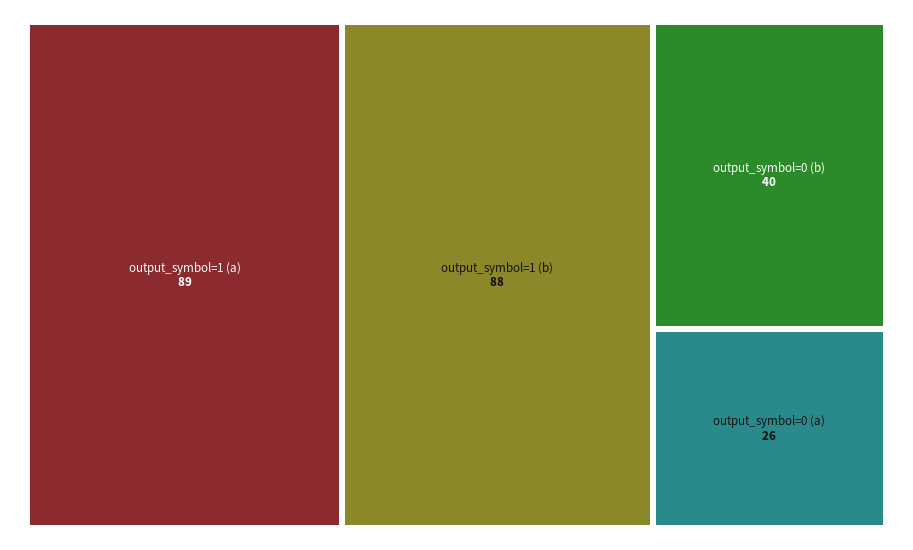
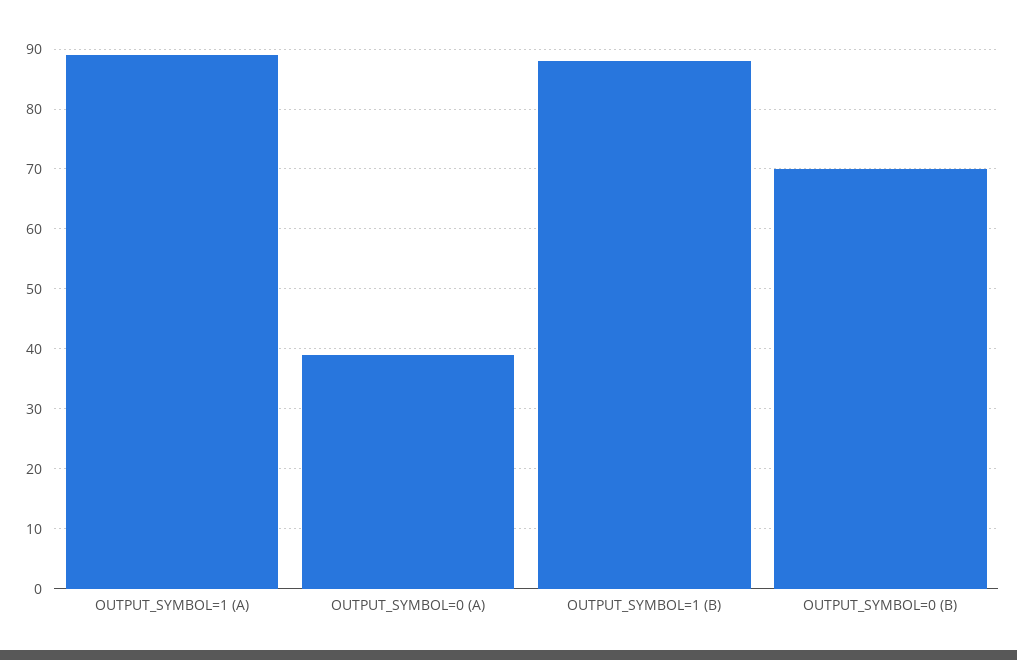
  {
    "output_symbol=1 (a)": 89,
    "output_symbol=1 (b)": 88,
-   "output_symbol=0 (b)": 40,
+   "output_symbol=0 (b)": 70,
-   "output_symbol=0 (a)": 26
+   "output_symbol=0 (a)": 40
  }

